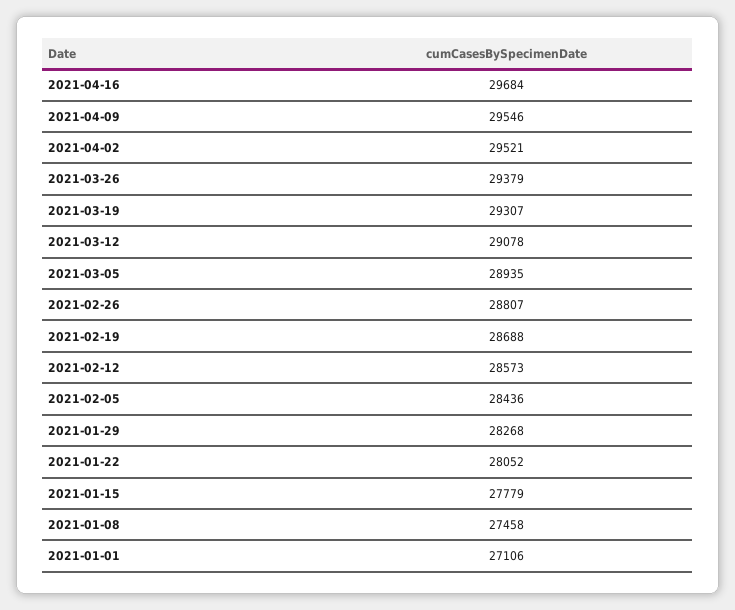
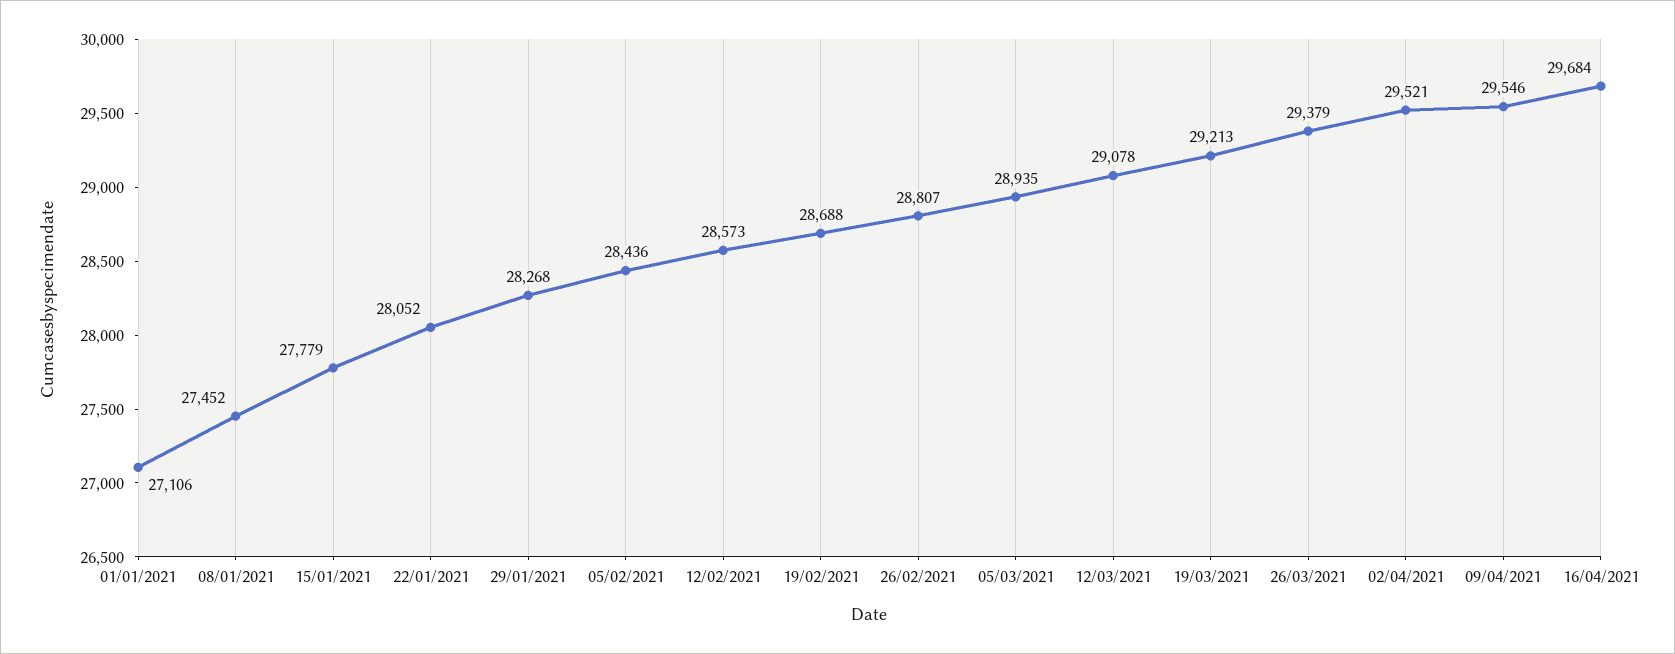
  {
    "2021-04-16": 29684,
    "2021-04-09": 29546,
    "2021-04-02": 29521,
    "2021-03-26": 29379,
-   "2021-03-19": 29307,
+   "2021-03-19": 29213,
    "2021-03-12": 29078,
    "2021-03-05": 28935,
    "2021-02-26": 28807,
    "2021-02-19": 28688,
    "2021-02-12": 28573,
    "2021-02-05": 28436,
    "2021-01-29": 28268,
    "2021-01-22": 28052,
    "2021-01-15": 27779,
-   "2021-01-08": 27458,
+   "2021-01-08": 27452,
    "2021-01-01": 27106
  }

